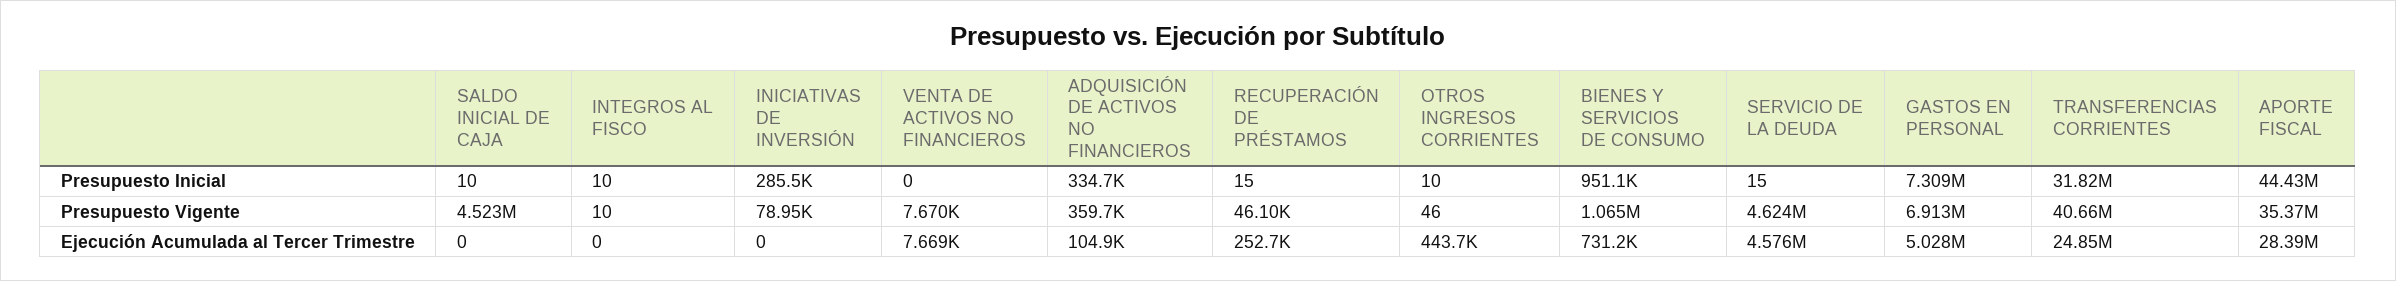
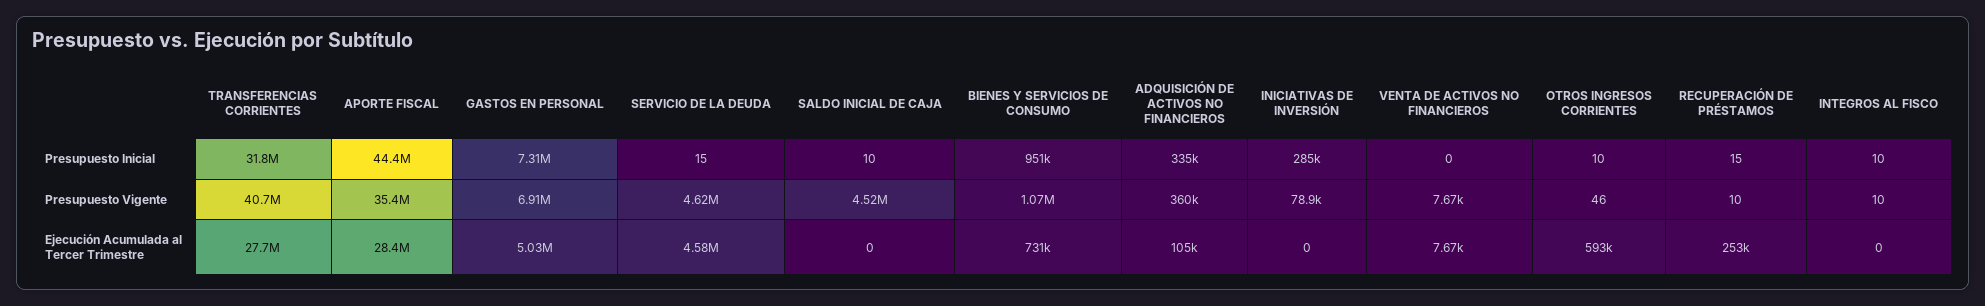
  {
    "SALDO INICIAL DE CAJA": {
      "Presupuesto Inicial": 10,
      "Presupuesto Vigente": 4523000,
      "Ejecución Acumulada al Tercer Trimestre": 0
    },
    "INTEGROS AL FISCO": {
      "Presupuesto Inicial": 10,
      "Presupuesto Vigente": 10,
      "Ejecución Acumulada al Tercer Trimestre": 0
    },
    "INICIATIVAS DE INVERSIÓN": {
      "Presupuesto Inicial": 285500,
      "Presupuesto Vigente": 78950,
      "Ejecución Acumulada al Tercer Trimestre": 0
    },
    "VENTA DE ACTIVOS NO FINANCIEROS": {
      "Presupuesto Inicial": 0,
      "Presupuesto Vigente": 7670,
      "Ejecución Acumulada al Tercer Trimestre": 7669
    },
    "ADQUISICIÓN DE ACTIVOS NO FINANCIEROS": {
      "Presupuesto Inicial": 334700,
      "Presupuesto Vigente": 359700,
      "Ejecución Acumulada al Tercer Trimestre": 104900
    },
    "RECUPERACIÓN DE PRÉSTAMOS": {
      "Presupuesto Inicial": 15,
-     "Presupuesto Vigente": 46100,
+     "Presupuesto Vigente": 10,
      "Ejecución Acumulada al Tercer Trimestre": 252700
    },
    "OTROS INGRESOS CORRIENTES": {
      "Presupuesto Inicial": 10,
      "Presupuesto Vigente": 46,
-     "Ejecución Acumulada al Tercer Trimestre": 443700
+     "Ejecución Acumulada al Tercer Trimestre": 593000
    },
    "BIENES Y SERVICIOS DE CONSUMO": {
      "Presupuesto Inicial": 951100,
      "Presupuesto Vigente": 1065000,
      "Ejecución Acumulada al Tercer Trimestre": 731200
    },
    "SERVICIO DE LA DEUDA": {
      "Presupuesto Inicial": 15,
      "Presupuesto Vigente": 4624000,
      "Ejecución Acumulada al Tercer Trimestre": 4576000
    },
    "GASTOS EN PERSONAL": {
      "Presupuesto Inicial": 7309000,
      "Presupuesto Vigente": 6913000,
      "Ejecución Acumulada al Tercer Trimestre": 5028000
    },
    "TRANSFERENCIAS CORRIENTES": {
      "Presupuesto Inicial": 31820000,
      "Presupuesto Vigente": 40660000,
-     "Ejecución Acumulada al Tercer Trimestre": 24850000
+     "Ejecución Acumulada al Tercer Trimestre": 27700000
    },
    "APORTE FISCAL": {
      "Presupuesto Inicial": 44430000,
      "Presupuesto Vigente": 35370000,
      "Ejecución Acumulada al Tercer Trimestre": 28390000
    }
  }

